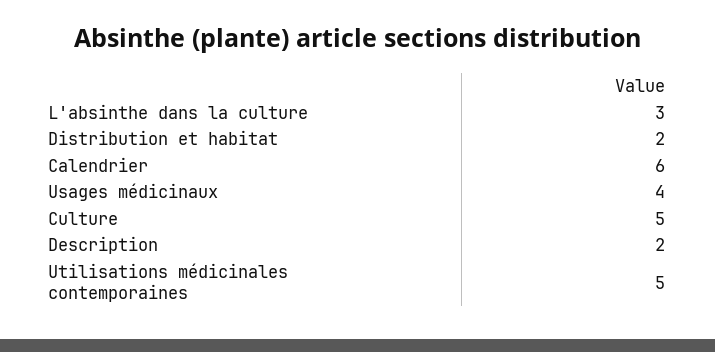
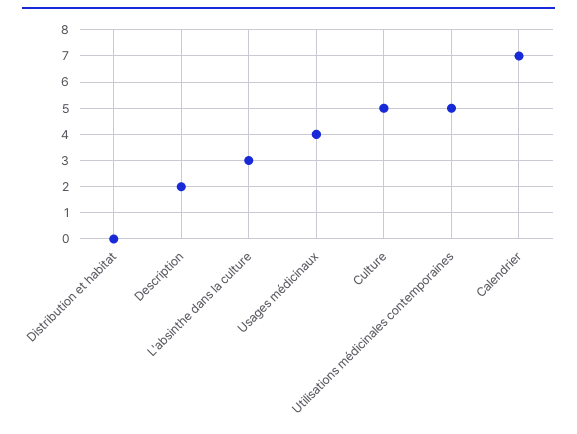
  {
    "L'absinthe dans la culture": 3,
-   "Distribution et habitat": 2,
+   "Distribution et habitat": 0,
-   "Calendrier": 6,
+   "Calendrier": 7,
    "Usages médicinaux": 4,
    "Culture": 5,
    "Description": 2,
    "Utilisations médicinales contemporaines": 5
  }

